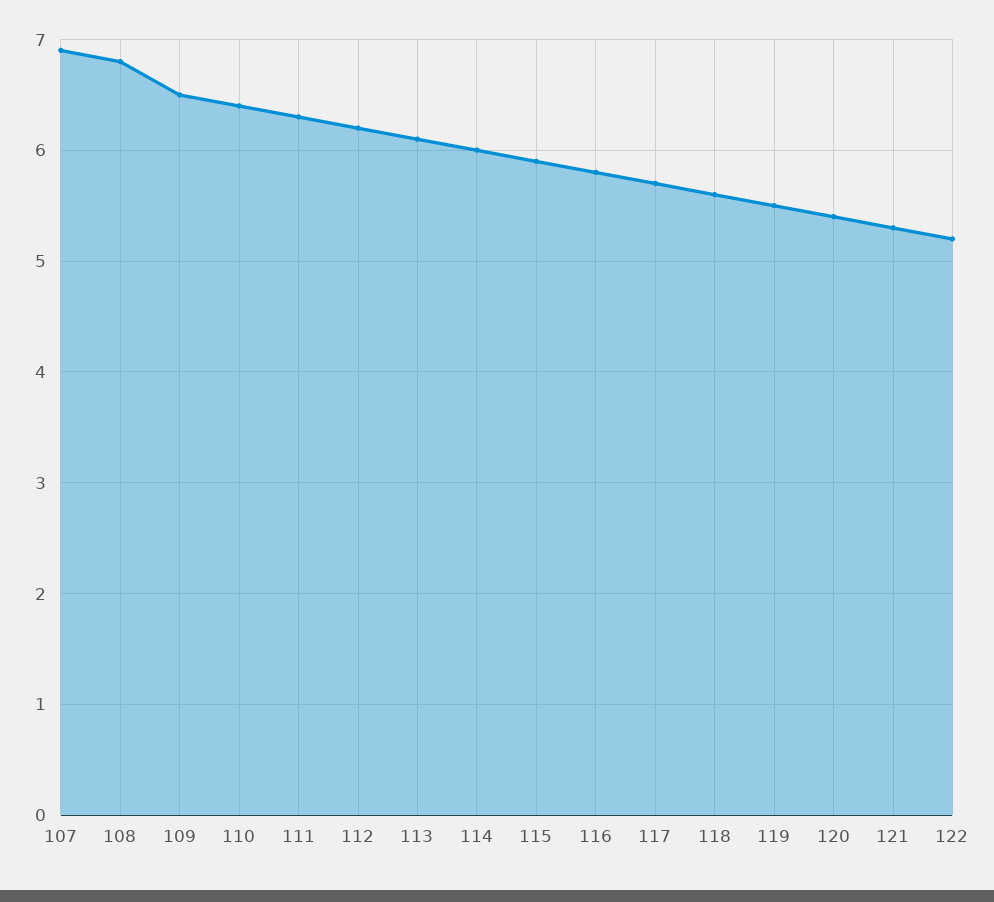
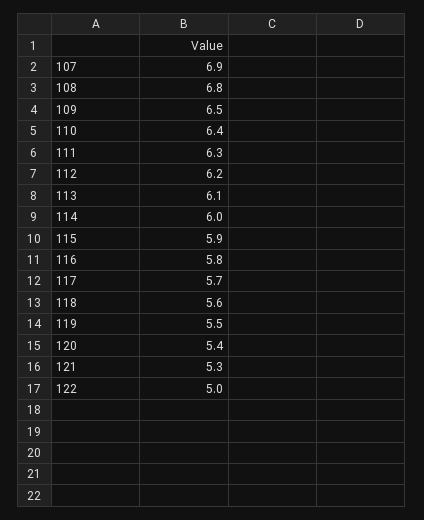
  {
    "107": 6.9,
    "108": 6.8,
    "109": 6.5,
    "110": 6.4,
    "111": 6.3,
    "112": 6.2,
    "113": 6.1,
    "114": 6,
    "115": 5.9,
    "116": 5.8,
    "117": 5.7,
    "118": 5.6,
    "119": 5.5,
    "120": 5.4,
    "121": 5.3,
-   "122": 5.2
+   "122": 5
  }

